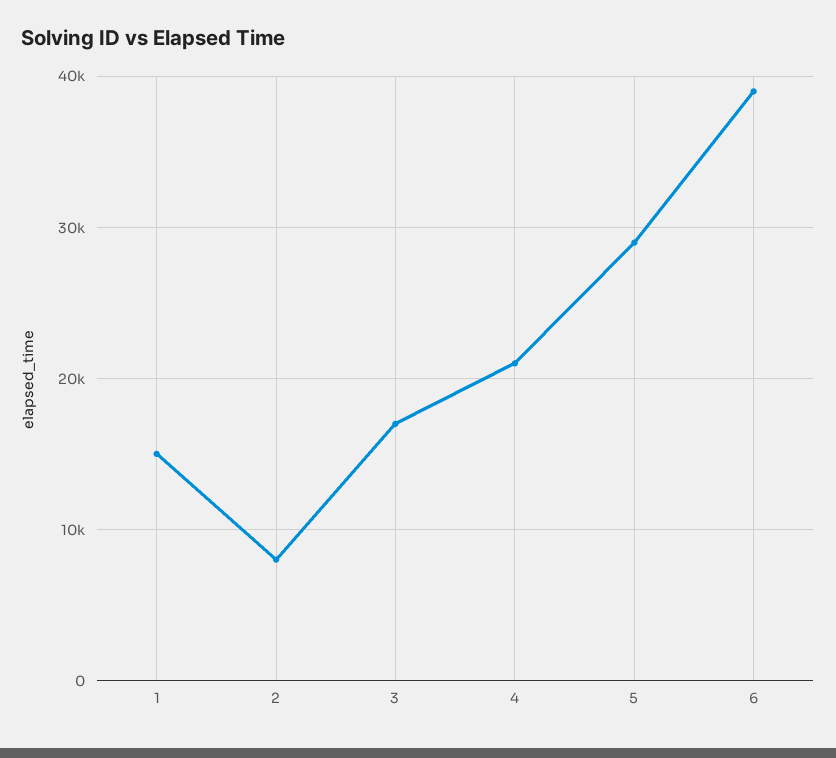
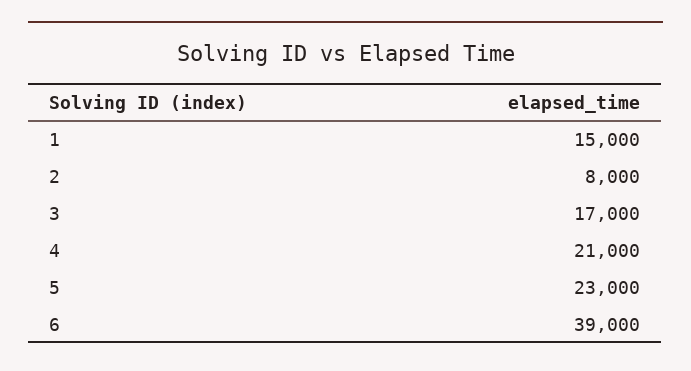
  {
    "1": 15000,
    "2": 8000,
    "3": 17000,
    "4": 21000,
-   "5": 29000,
+   "5": 23000,
    "6": 39000
  }

